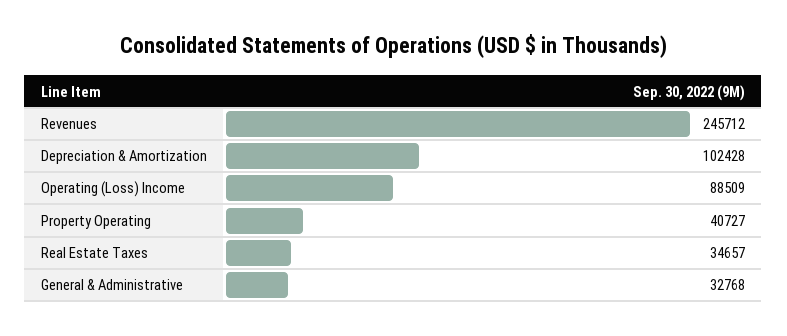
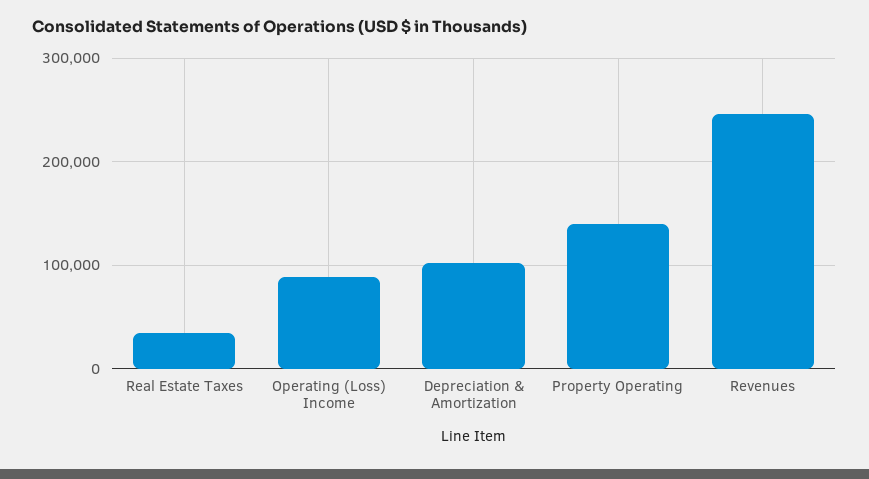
  {
    "Revenues": 245712,
    "Depreciation & Amortization": 102428,
    "Operating (Loss) Income": 88509,
-   "Property Operating": 40727,
+   "Property Operating": 140000,
-   "Real Estate Taxes": 34657,
+   "Real Estate Taxes": 34657
-   "General & Administrative": 32768
  }

